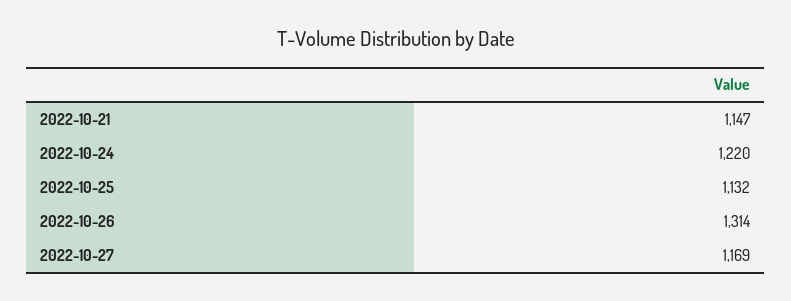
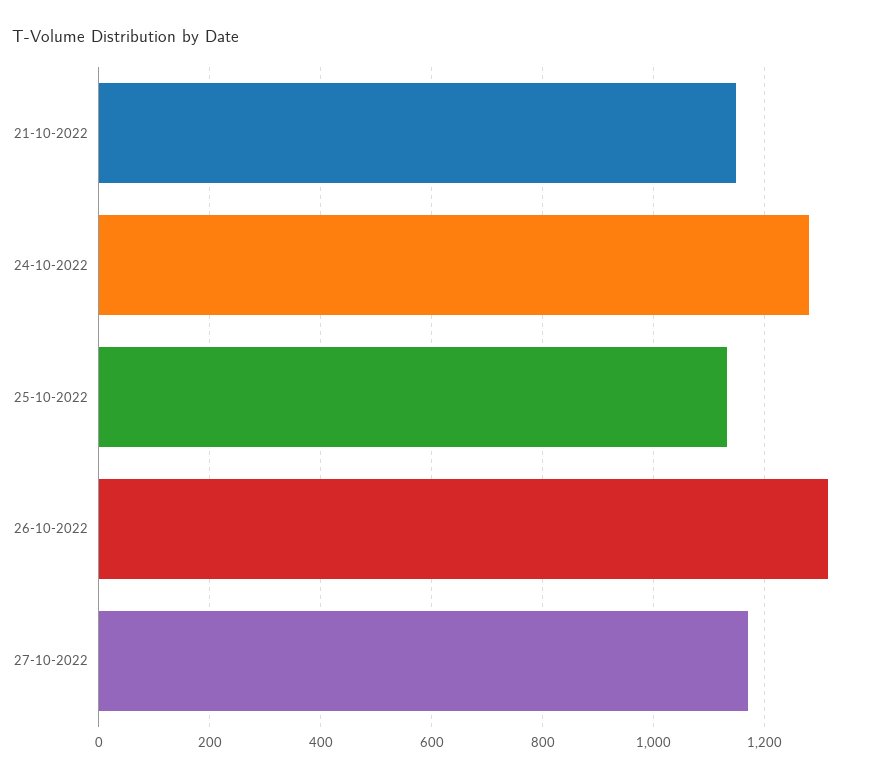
  {
    "2022-10-21": 1147,
-   "2022-10-24": 1220,
+   "2022-10-24": 1280,
    "2022-10-25": 1132,
    "2022-10-26": 1314,
    "2022-10-27": 1169
  }

